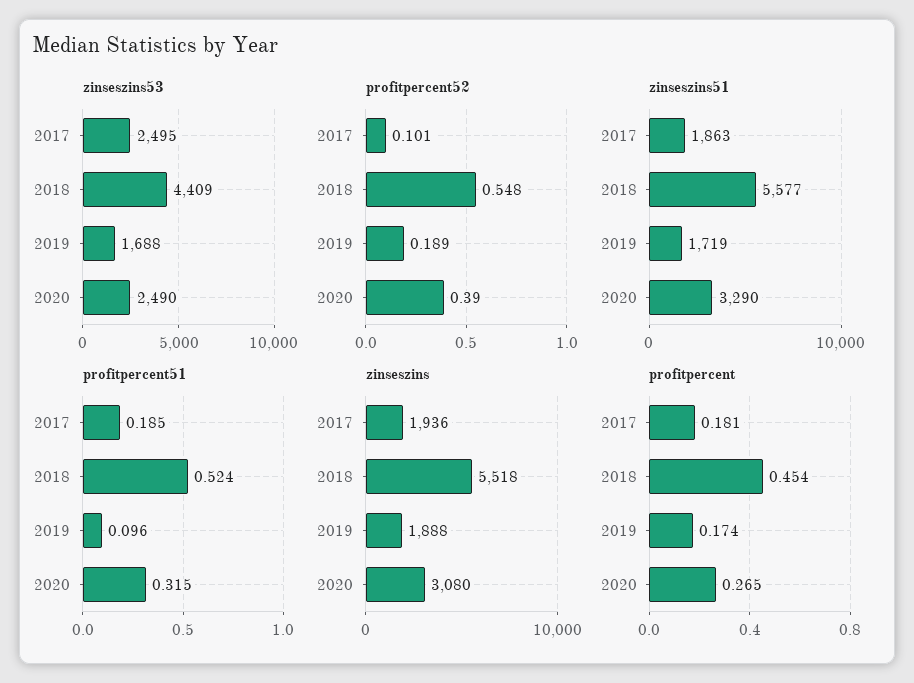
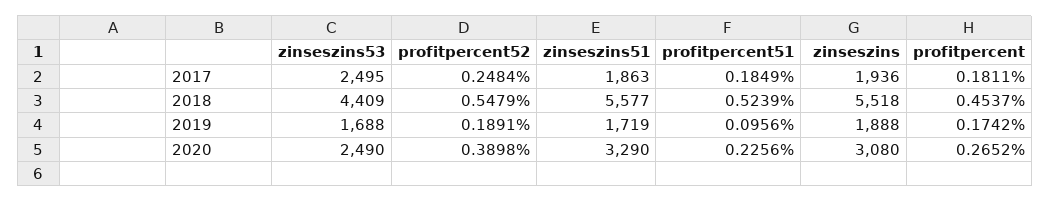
  {
    "zinseszins53": {
      "2017": 2495,
      "2018": 4409,
      "2019": 1688,
      "2020": 2490
    },
    "profitpercent52": {
-     "2017": 0.101,
+     "2017": 0.2484,
      "2018": 0.5479,
      "2019": 0.1891,
      "2020": 0.3898
    },
    "zinseszins51": {
      "2017": 1863,
      "2018": 5577,
      "2019": 1719,
      "2020": 3290
    },
    "profitpercent51": {
      "2017": 0.1849,
      "2018": 0.5239,
      "2019": 0.0956,
-     "2020": 0.315
+     "2020": 0.2256
    },
    "zinseszins": {
      "2017": 1936,
      "2018": 5518,
      "2019": 1888,
      "2020": 3080
    },
    "profitpercent": {
      "2017": 0.1811,
      "2018": 0.4537,
      "2019": 0.1742,
      "2020": 0.2652
    }
  }

